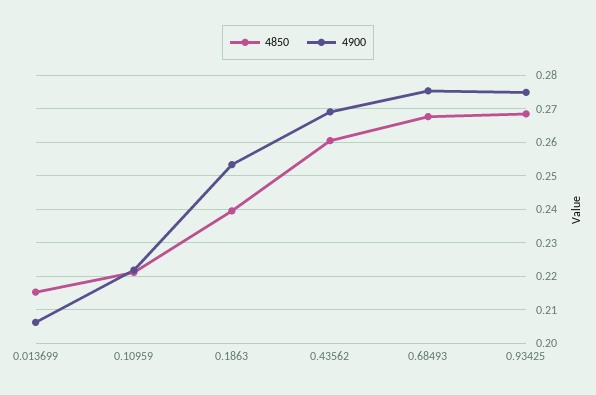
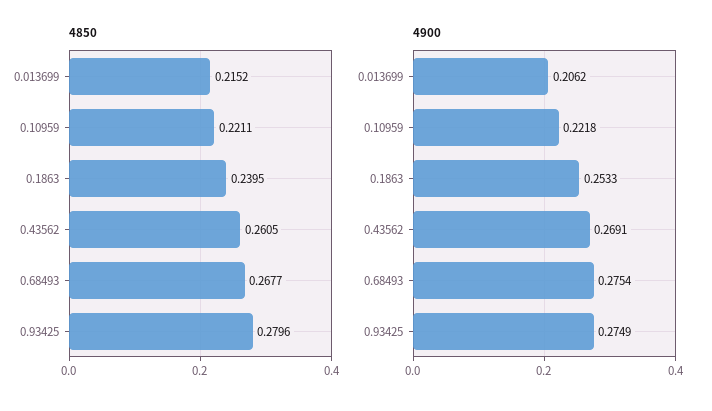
  {
    "4850": {
      "0.013699": 0.2152,
      "0.10959": 0.2211,
      "0.1863": 0.2395,
      "0.43562": 0.2605,
      "0.68493": 0.2677,
-     "0.93425": 0.268
+     "0.93425": 0.2796
    },
    "4900": {
      "0.013699": 0.2062,
      "0.10959": 0.2218,
      "0.1863": 0.2533,
      "0.43562": 0.2691,
      "0.68493": 0.2754,
      "0.93425": 0.2749
    }
  }

